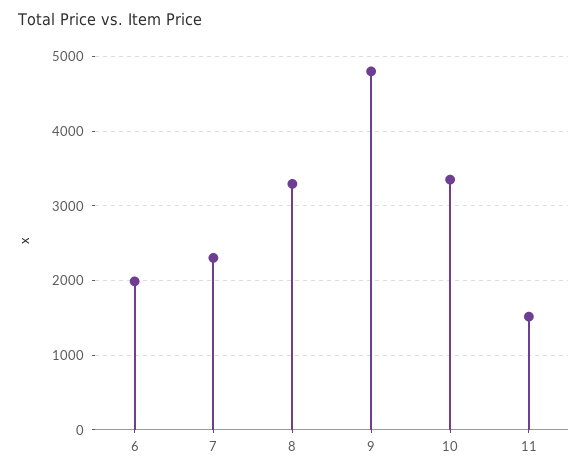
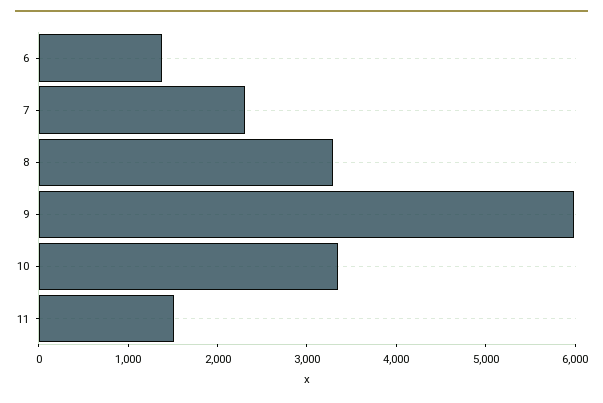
  {
-   "6": 2000,
+   "6": 1400,
    "7": 2300,
    "8": 3300,
-   "9": 4800,
+   "9": 6000,
    "10": 3400,
    "11": 1500
  }

